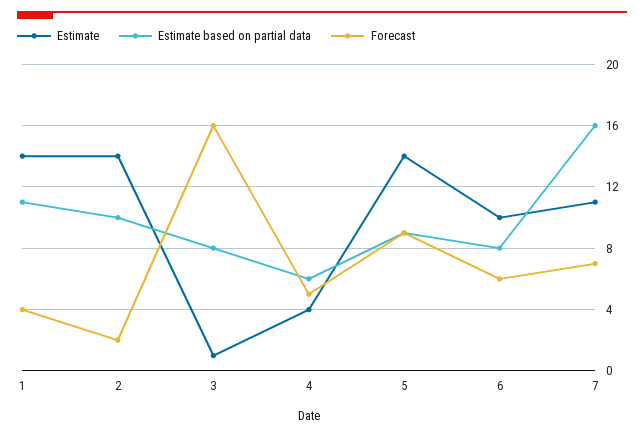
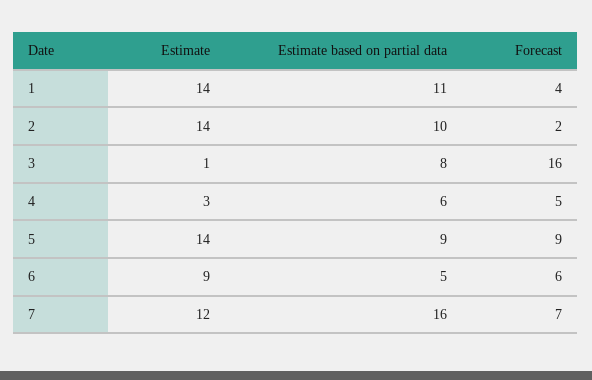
  {
    "Estimate": {
      "1": 14,
      "2": 14,
      "3": 1,
-     "4": 4,
+     "4": 3,
      "5": 14,
-     "6": 10,
+     "6": 9,
-     "7": 11
+     "7": 12
    },
    "Estimate based on partial data": {
      "1": 11,
      "2": 10,
      "3": 8,
      "4": 6,
      "5": 9,
-     "6": 8,
+     "6": 5,
      "7": 16
    },
    "Forecast": {
      "1": 4,
      "2": 2,
      "3": 16,
      "4": 5,
      "5": 9,
      "6": 6,
      "7": 7
    }
  }

